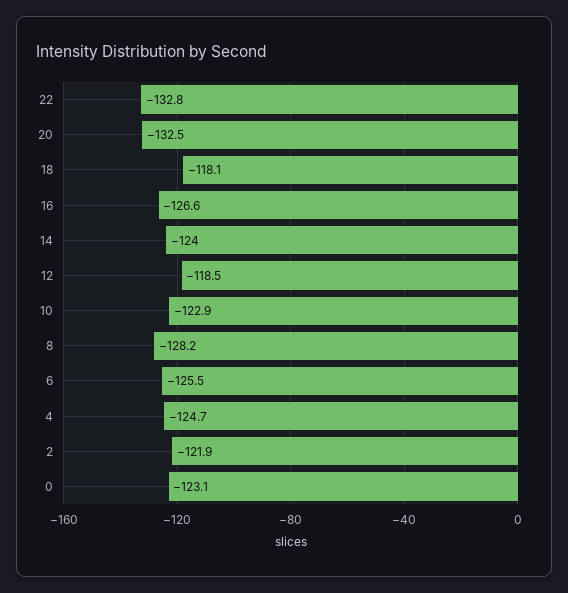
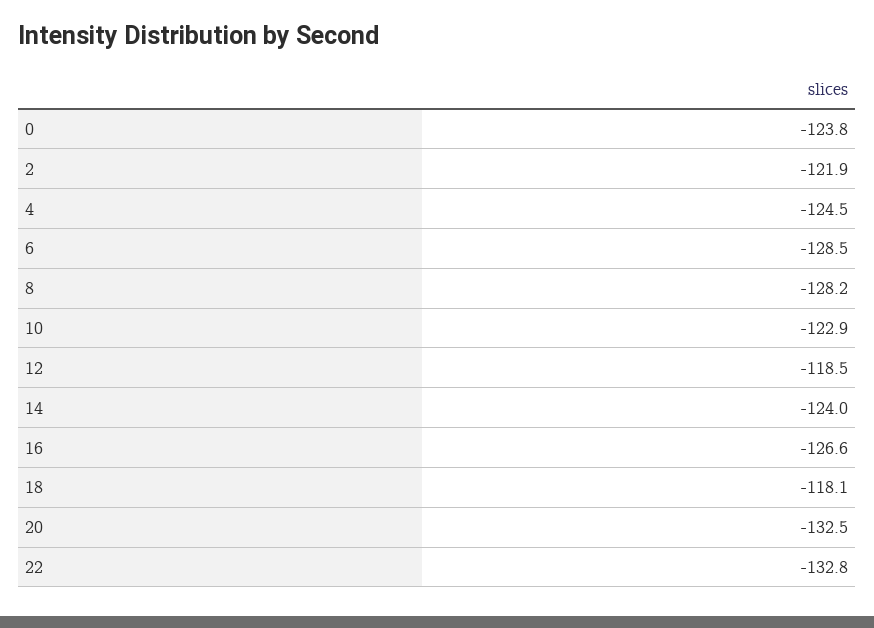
  {
    "22": -132.8,
    "20": -132.5,
    "18": -118.1,
    "16": -126.6,
    "14": -124,
    "12": -118.5,
    "10": -122.9,
    "8": -128.2,
-   "6": -125.5,
+   "6": -128.5,
-   "4": -124.7,
+   "4": -124.5,
    "2": -121.9,
-   "0": -123.1
+   "0": -123.8
  }

